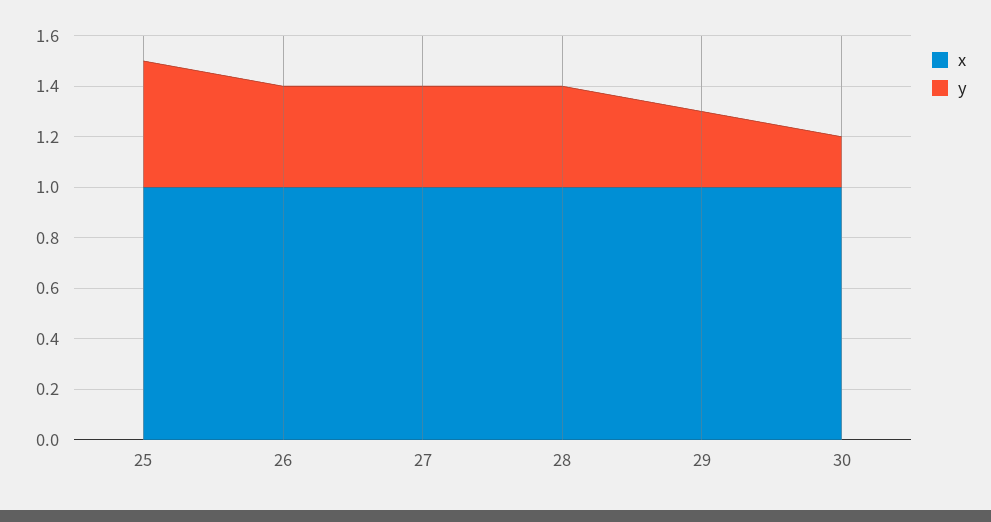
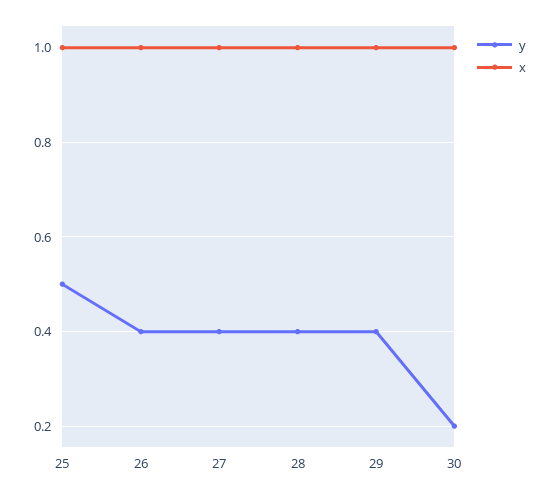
  {
    "x": {
      "25": 1,
      "26": 1,
      "27": 1,
      "28": 1,
      "29": 1,
      "30": 1
    },
    "y": {
      "25": 0.5,
      "26": 0.4,
      "27": 0.4,
      "28": 0.4,
-     "29": 0.3,
+     "29": 0.4,
      "30": 0.2
    }
  }

